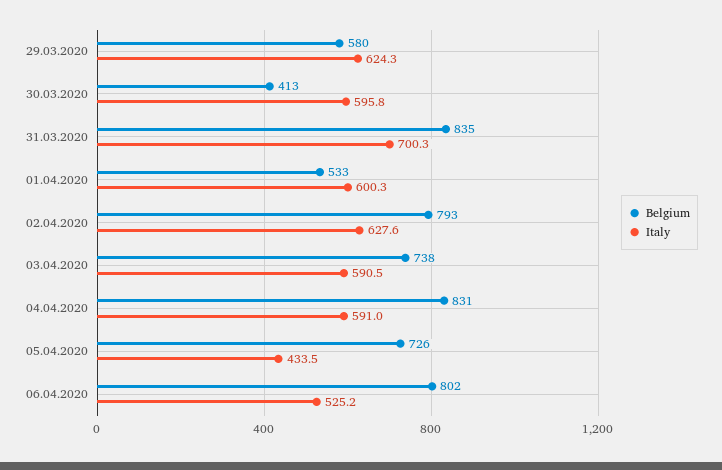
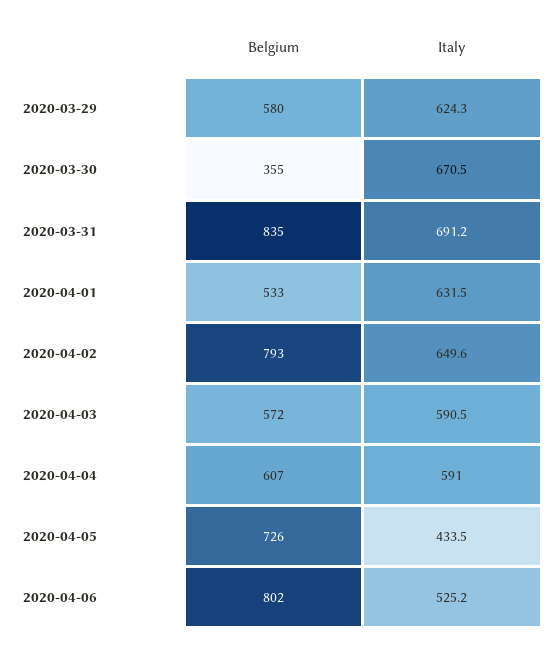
  {
    "Belgium": {
      "29.03.2020": 580,
-     "30.03.2020": 413,
+     "30.03.2020": 355,
      "31.03.2020": 835,
      "01.04.2020": 533,
      "02.04.2020": 793,
-     "03.04.2020": 738,
+     "03.04.2020": 572,
-     "04.04.2020": 831,
+     "04.04.2020": 607,
      "05.04.2020": 726,
      "06.04.2020": 802
    },
    "Italy": {
      "29.03.2020": 624.3,
-     "30.03.2020": 595.8,
+     "30.03.2020": 670.5,
-     "31.03.2020": 700.3,
+     "31.03.2020": 691.2,
-     "01.04.2020": 600.3,
+     "01.04.2020": 631.5,
-     "02.04.2020": 627.6,
+     "02.04.2020": 649.6,
      "03.04.2020": 590.5,
      "04.04.2020": 591,
      "05.04.2020": 433.5,
      "06.04.2020": 525.2
    }
  }

